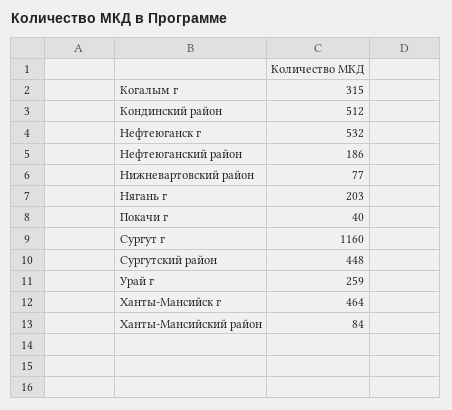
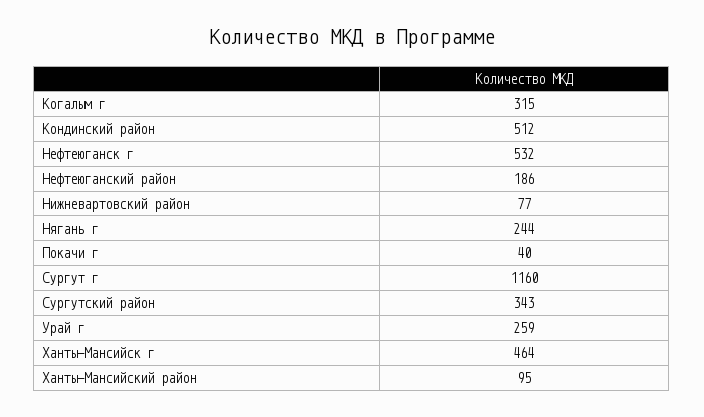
  {
    "Когалым г": 315,
    "Кондинский район": 512,
    "Нефтеюганск г": 532,
    "Нефтеюганский район": 186,
    "Нижневартовский район": 77,
-   "Нягань г": 203,
+   "Нягань г": 244,
    "Покачи г": 40,
    "Сургут г": 1160,
-   "Сургутский район": 448,
+   "Сургутский район": 343,
    "Урай г": 259,
    "Ханты-Мансийск г": 464,
-   "Ханты-Мансийский район": 84
+   "Ханты-Мансийский район": 95
  }

